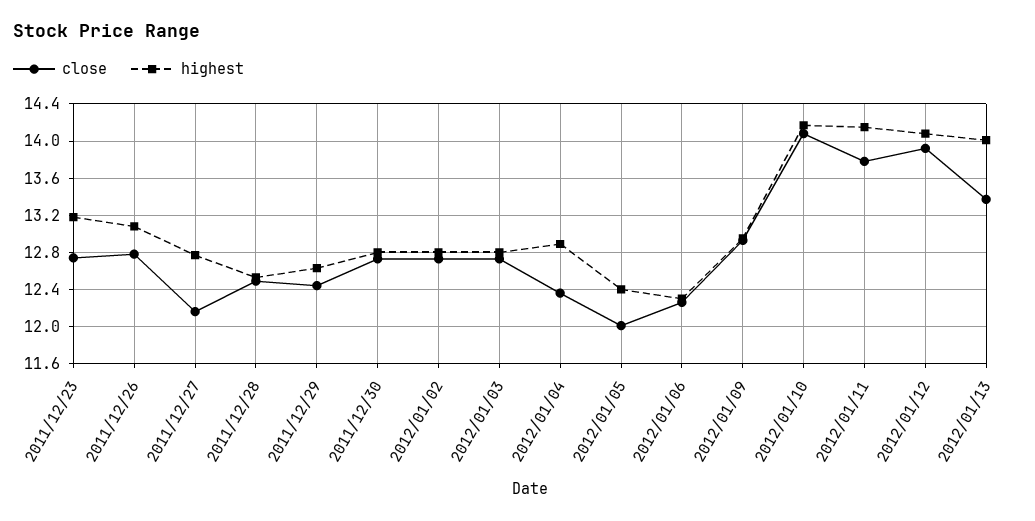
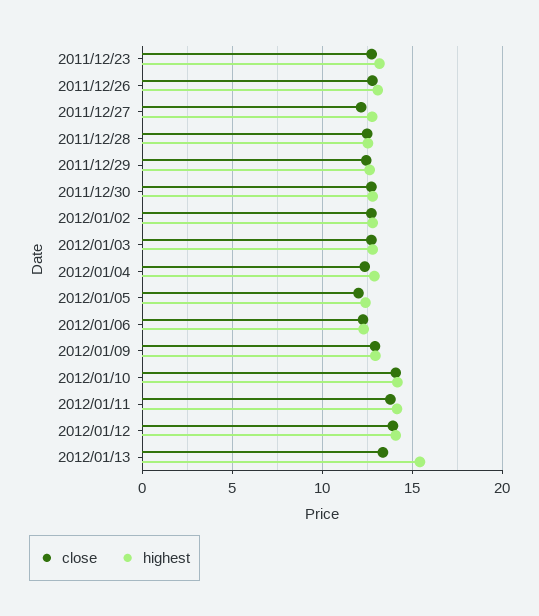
  {
    "close": {
      "2011/12/23": 12.7,
      "2011/12/26": 12.8,
      "2011/12/27": 12.2,
      "2011/12/28": 12.5,
      "2011/12/29": 12.4,
      "2011/12/30": 12.7,
      "2012/01/02": 12.7,
      "2012/01/03": 12.7,
      "2012/01/04": 12.4,
      "2012/01/05": 12,
      "2012/01/06": 12.3,
      "2012/01/09": 12.9,
      "2012/01/10": 14.1,
      "2012/01/11": 13.8,
      "2012/01/12": 13.9,
      "2012/01/13": 13.4
    },
    "highest": {
      "2011/12/23": 13.2,
      "2011/12/26": 13.1,
      "2011/12/27": 12.8,
      "2011/12/28": 12.5,
      "2011/12/29": 12.6,
      "2011/12/30": 12.8,
      "2012/01/02": 12.8,
      "2012/01/03": 12.8,
      "2012/01/04": 12.9,
      "2012/01/05": 12.4,
      "2012/01/06": 12.3,
      "2012/01/09": 13,
      "2012/01/10": 14.2,
      "2012/01/11": 14.2,
      "2012/01/12": 14.1,
-     "2012/01/13": 14
+     "2012/01/13": 15.5
    }
  }

